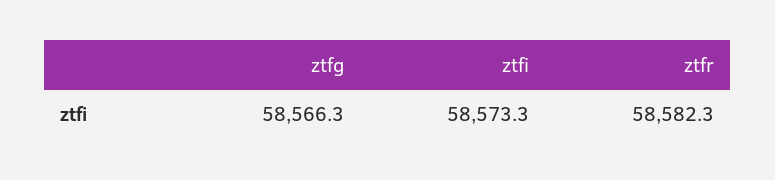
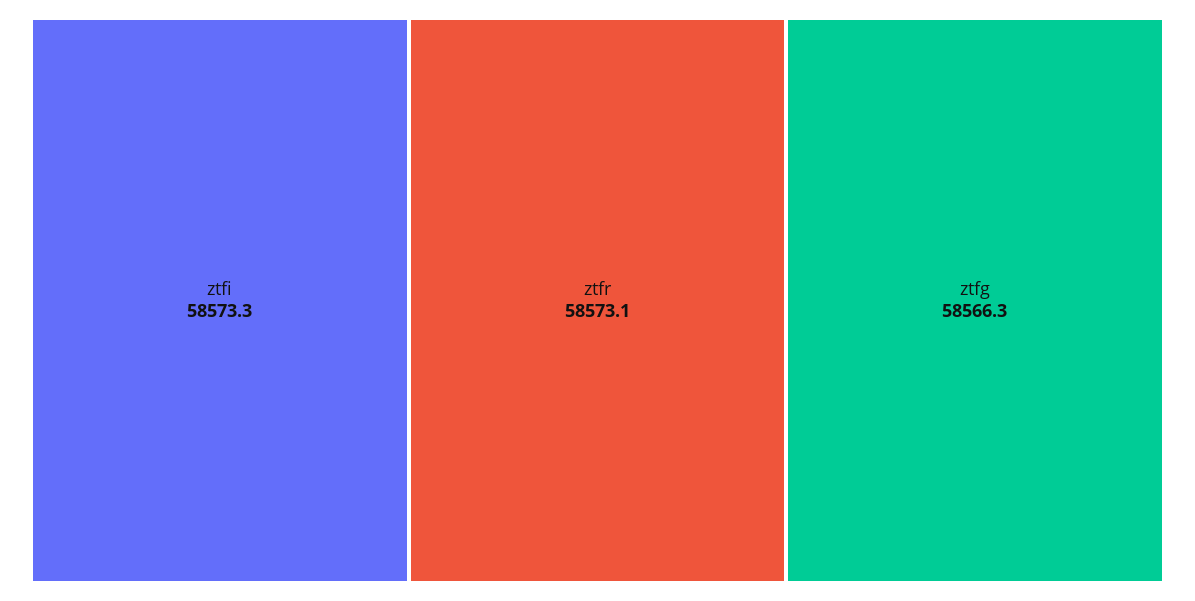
  {
    "ztfg": 58566.3,
    "ztfi": 58573.3,
-   "ztfr": 58582.3
+   "ztfr": 58573.1
  }

